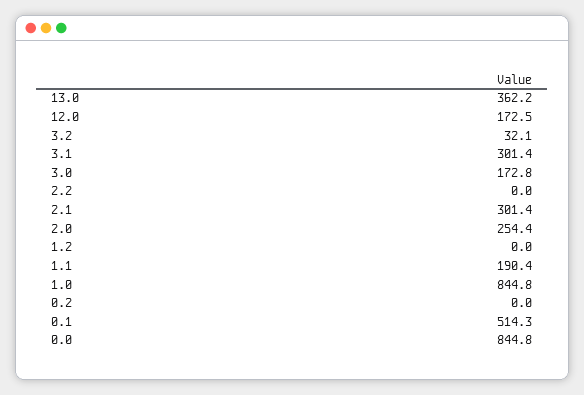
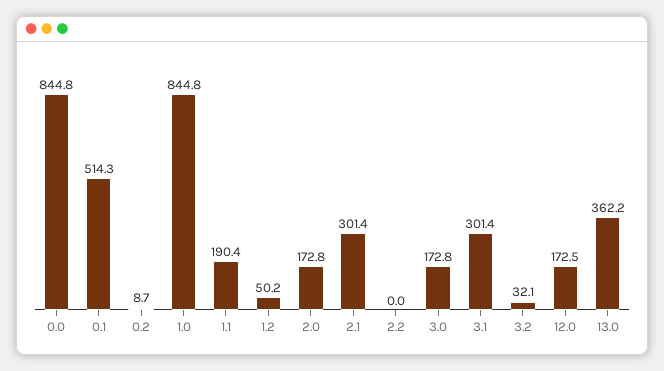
  {
    "13.0": 362.2,
    "12.0": 172.5,
    "3.2": 32.1,
    "3.1": 301.4,
    "3.0": 172.8,
    "2.2": 0,
    "2.1": 301.4,
-   "2.0": 254.4,
+   "2.0": 172.8,
-   "1.2": 0,
+   "1.2": 50.2,
    "1.1": 190.4,
    "1.0": 844.8,
-   "0.2": 0,
+   "0.2": 8.7,
    "0.1": 514.3,
    "0.0": 844.8
  }

